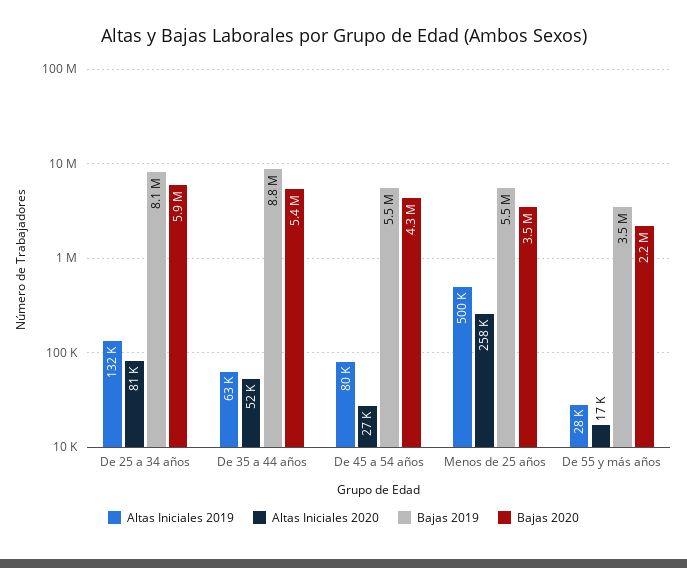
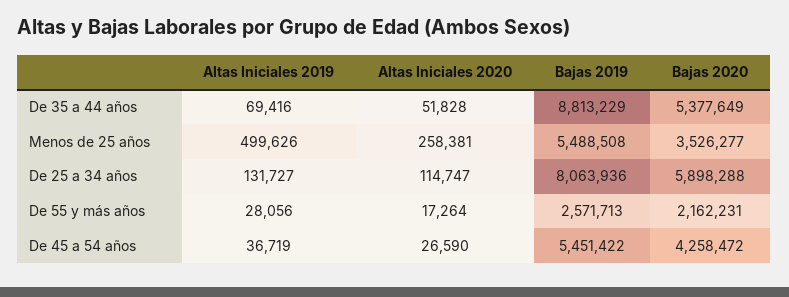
  {
    "Altas Iniciales 2019": {
      "De 25 a 34 años": 131727,
-     "De 35 a 44 años": 63000,
+     "De 35 a 44 años": 69416,
-     "De 45 a 54 años": 80000,
+     "De 45 a 54 años": 36719,
      "Menos de 25 años": 499626,
      "De 55 y más años": 28056
    },
    "Altas Iniciales 2020": {
-     "De 25 a 34 años": 81000,
+     "De 25 a 34 años": 114747,
      "De 35 a 44 años": 51828,
      "De 45 a 54 años": 26590,
      "Menos de 25 años": 258381,
      "De 55 y más años": 17264
    },
    "Bajas 2019": {
      "De 25 a 34 años": 8063936,
      "De 35 a 44 años": 8813229,
      "De 45 a 54 años": 5451422,
      "Menos de 25 años": 5488508,
-     "De 55 y más años": 3500000
+     "De 55 y más años": 2571713
    },
    "Bajas 2020": {
      "De 25 a 34 años": 5898288,
      "De 35 a 44 años": 5377649,
      "De 45 a 54 años": 4258472,
      "Menos de 25 años": 3526277,
      "De 55 y más años": 2162231
    }
  }

